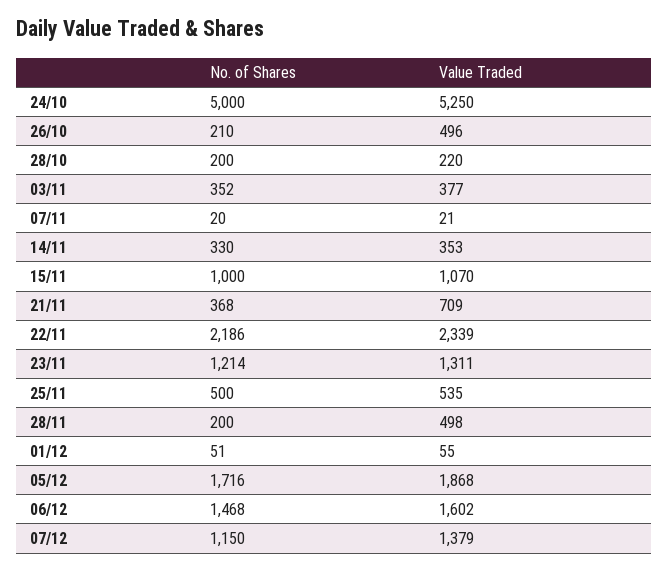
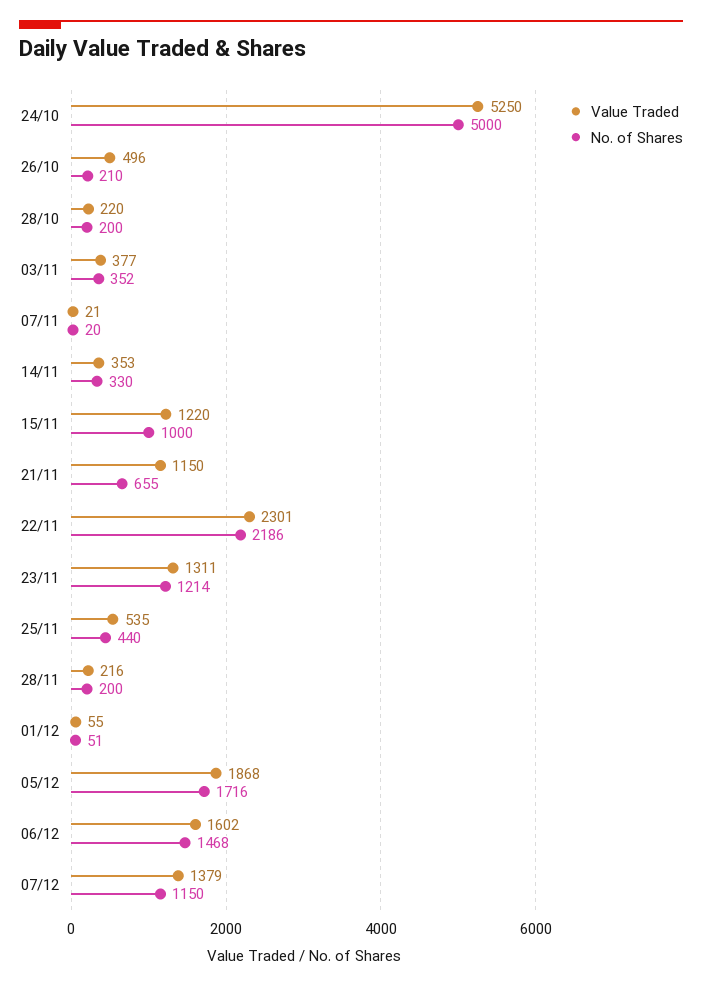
  {
    "No. of Shares": {
      "24/10": 5000,
      "26/10": 210,
      "28/10": 200,
      "03/11": 352,
      "07/11": 20,
      "14/11": 330,
      "15/11": 1000,
-     "21/11": 368,
+     "21/11": 655,
      "22/11": 2186,
      "23/11": 1214,
-     "25/11": 500,
+     "25/11": 440,
      "28/11": 200,
      "01/12": 51,
      "05/12": 1716,
      "06/12": 1468,
      "07/12": 1150
    },
    "Value Traded": {
      "24/10": 5250,
      "26/10": 496,
      "28/10": 220,
      "03/11": 377,
      "07/11": 21,
      "14/11": 353,
-     "15/11": 1070,
+     "15/11": 1220,
-     "21/11": 709,
+     "21/11": 1150,
-     "22/11": 2339,
+     "22/11": 2301,
      "23/11": 1311,
      "25/11": 535,
-     "28/11": 498,
+     "28/11": 216,
      "01/12": 55,
      "05/12": 1868,
      "06/12": 1602,
      "07/12": 1379
    }
  }

